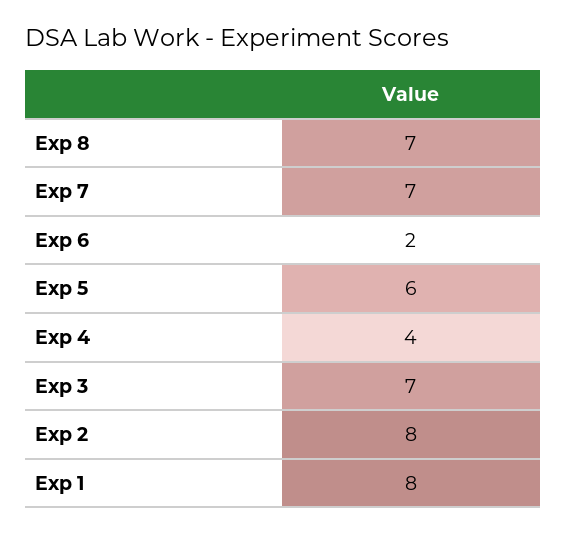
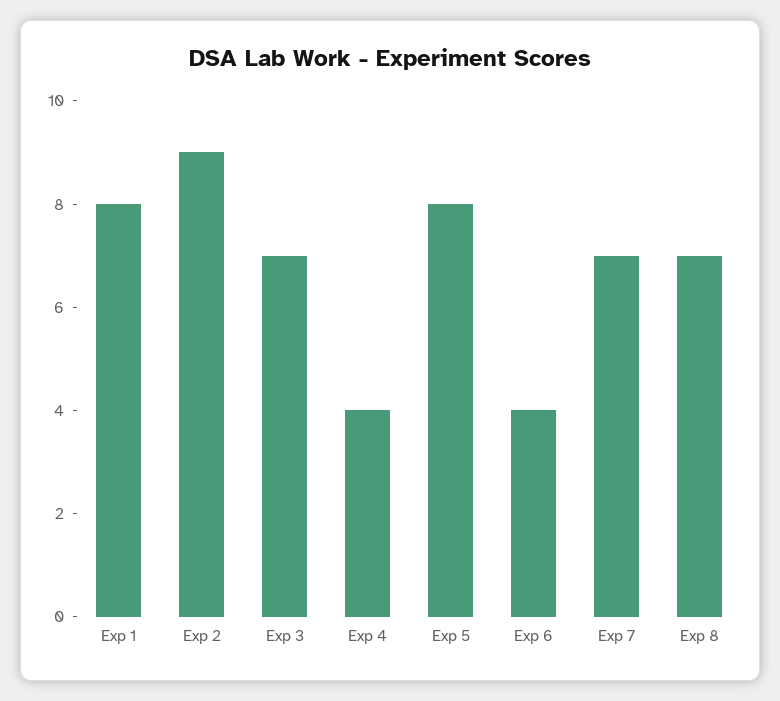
  {
    "Exp 8": 7,
    "Exp 7": 7,
-   "Exp 6": 2,
+   "Exp 6": 4,
-   "Exp 5": 6,
+   "Exp 5": 8,
    "Exp 4": 4,
    "Exp 3": 7,
-   "Exp 2": 8,
+   "Exp 2": 9,
    "Exp 1": 8
  }

